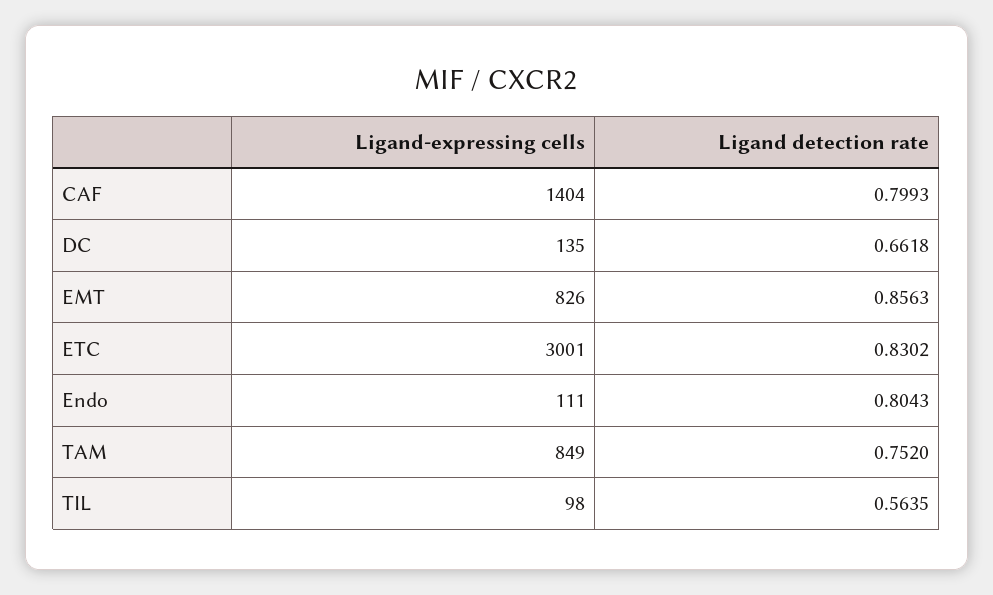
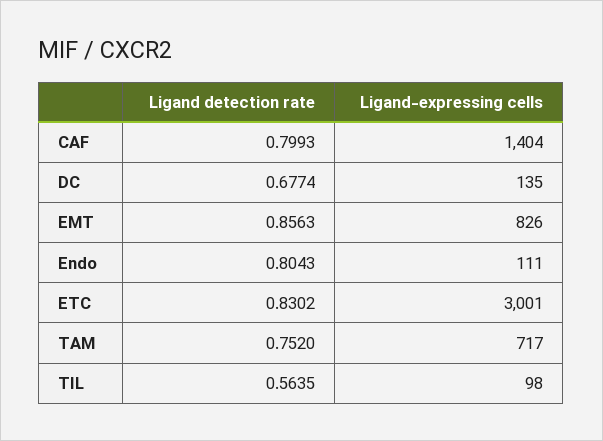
  {
    "Ligand-expressing cells": {
      "CAF": 1404,
      "DC": 135,
      "EMT": 826,
      "ETC": 3001,
      "Endo": 111,
-     "TAM": 849,
+     "TAM": 717,
      "TIL": 98
    },
    "Ligand detection rate": {
      "CAF": 0.7993,
-     "DC": 0.6618,
+     "DC": 0.6774,
      "EMT": 0.8563,
      "ETC": 0.8302,
      "Endo": 0.8043,
      "TAM": 0.752,
      "TIL": 0.5635
    }
  }

